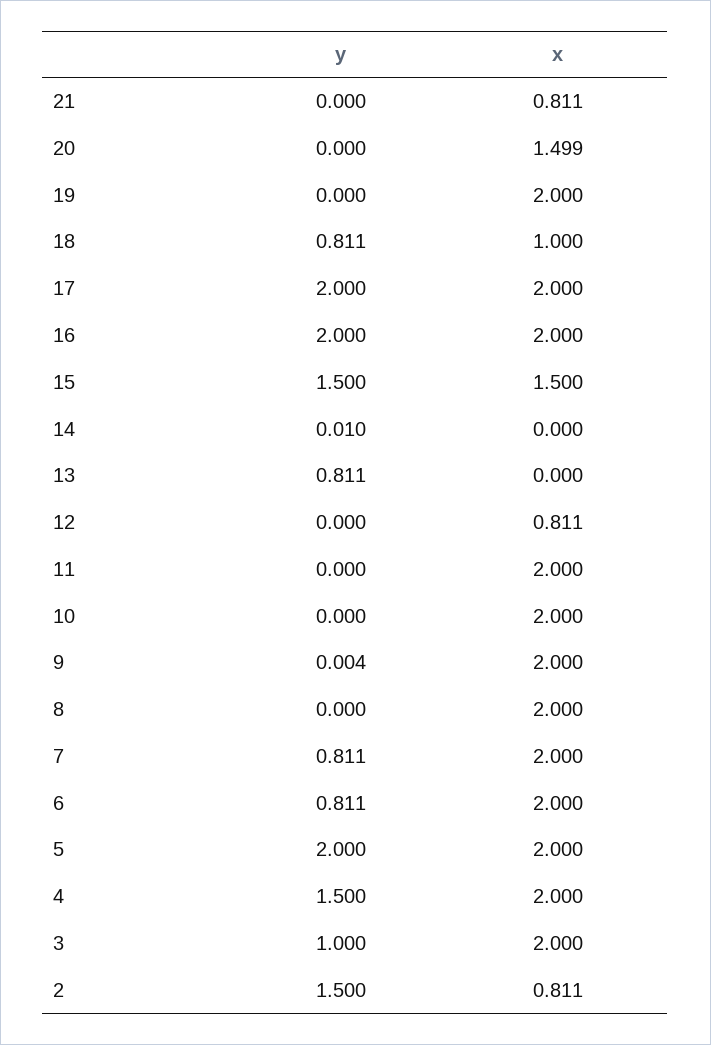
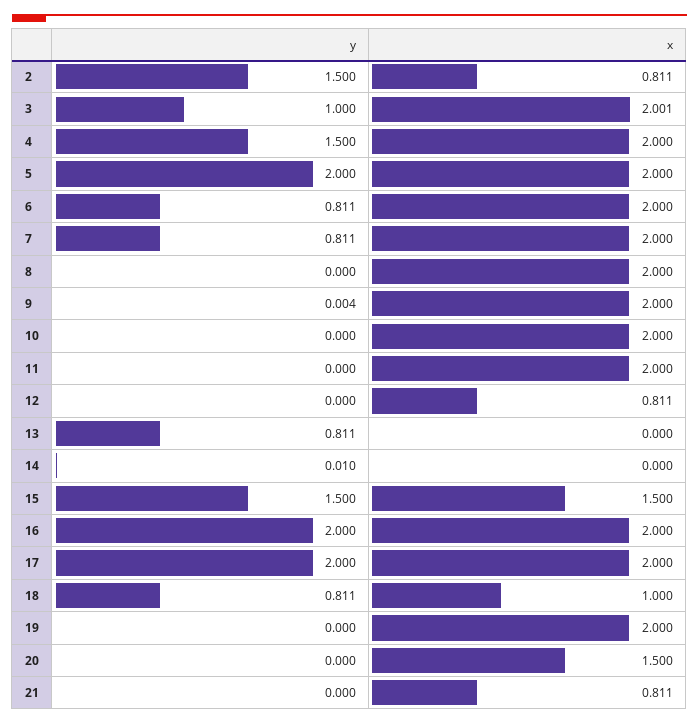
  {
    "y": {
      "21": 0,
      "20": 0,
      "19": 0,
      "18": 0.811,
      "17": 2,
      "16": 2,
      "15": 1.5,
      "14": 0.01,
      "13": 0.811,
      "12": 0,
      "11": 0,
      "10": 0,
      "9": 0.004,
      "8": 0,
      "7": 0.811,
      "6": 0.811,
      "5": 2,
      "4": 1.5,
      "3": 1,
      "2": 1.5
    },
    "x": {
      "21": 0.811,
-     "20": 1.499,
+     "20": 1.5,
      "19": 2,
      "18": 1,
      "17": 2,
      "16": 2,
      "15": 1.5,
      "14": 0,
      "13": 0,
      "12": 0.811,
      "11": 2,
      "10": 2,
      "9": 2,
      "8": 2,
      "7": 2,
      "6": 2,
      "5": 2,
      "4": 2,
-     "3": 2,
+     "3": 2.001,
      "2": 0.811
    }
  }

